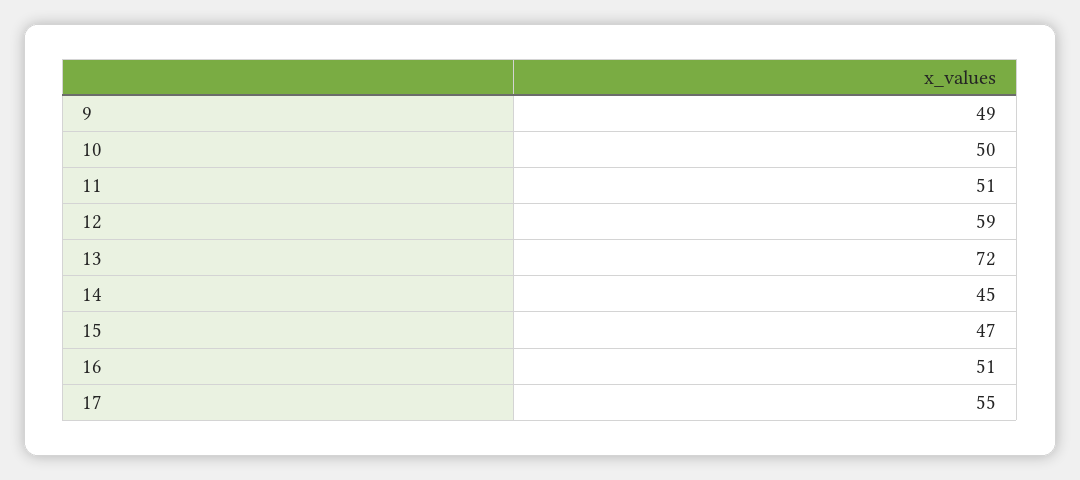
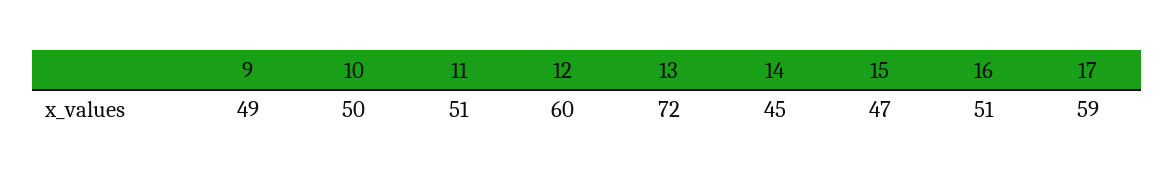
  {
    "9": 49,
    "10": 50,
    "11": 51,
-   "12": 59,
+   "12": 60,
    "13": 72,
    "14": 45,
    "15": 47,
    "16": 51,
-   "17": 55
+   "17": 59
  }

